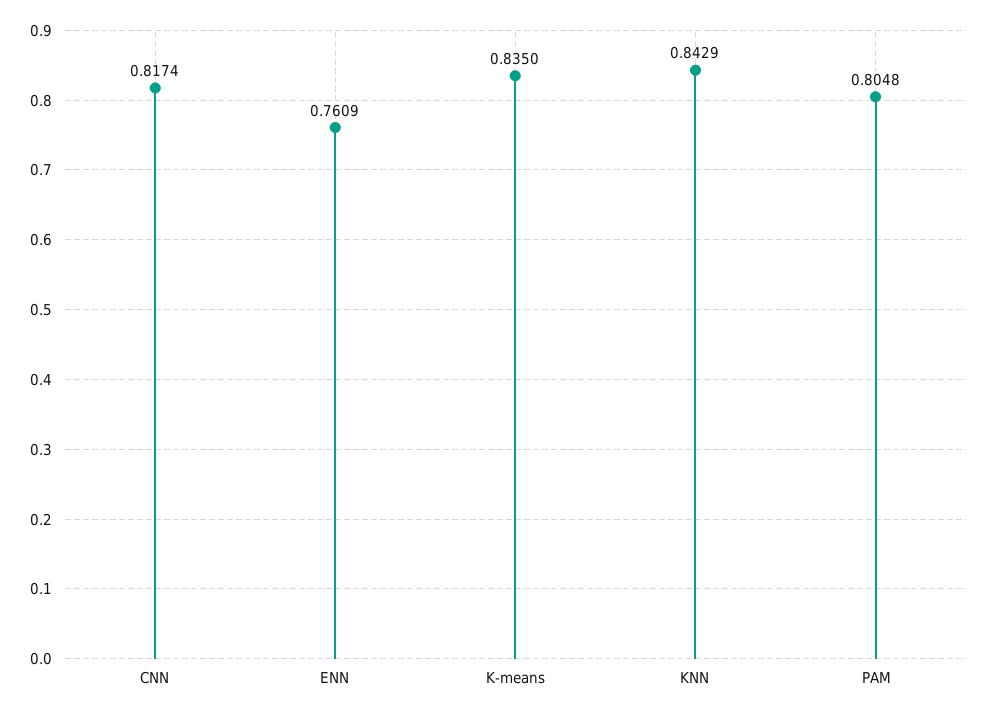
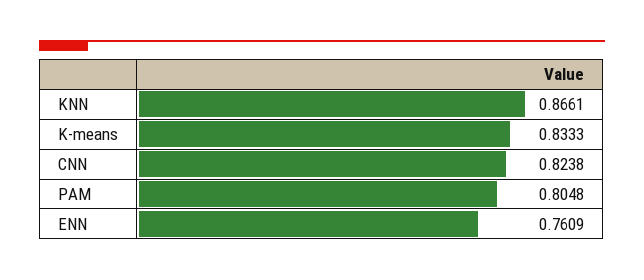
  {
-   "CNN": 0.8174,
+   "CNN": 0.8238,
    "ENN": 0.7609,
-   "K-means": 0.835,
+   "K-means": 0.8333,
-   "KNN": 0.8429,
+   "KNN": 0.8661,
    "PAM": 0.8048
  }

